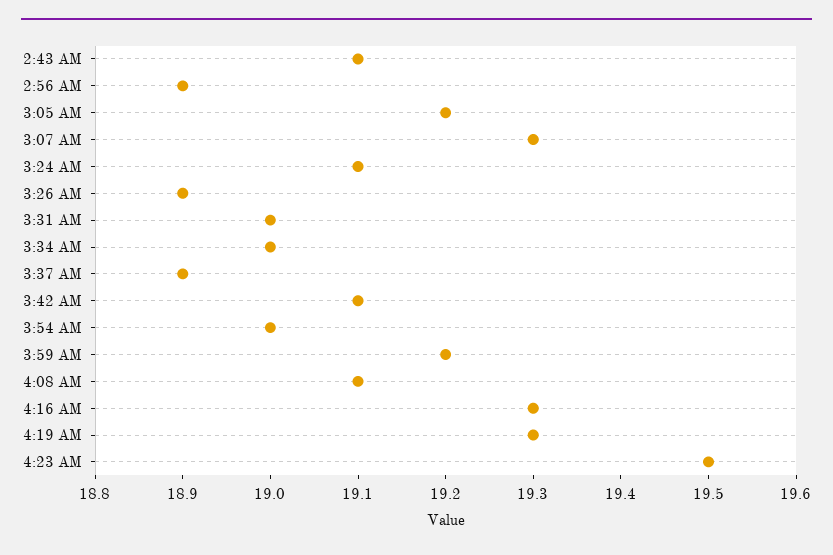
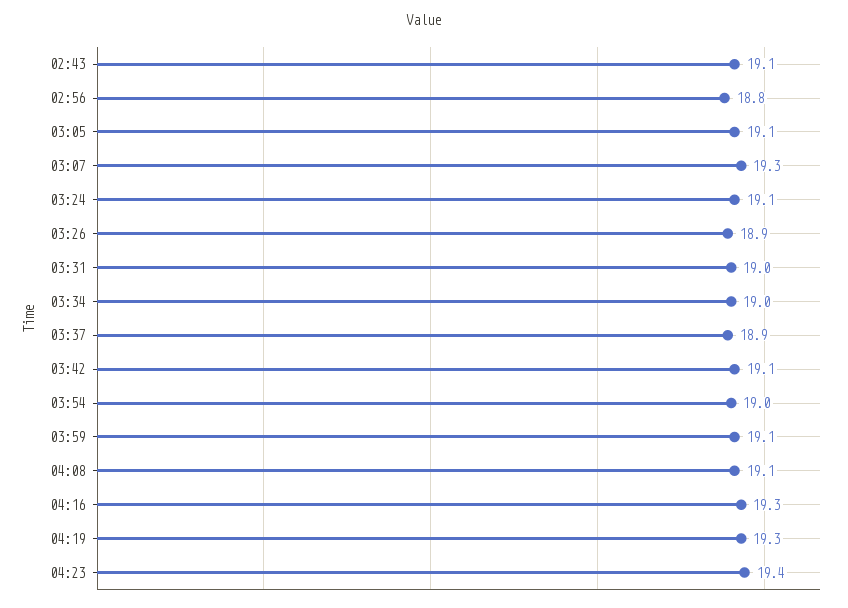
  {
    "2:43 AM": 19.1,
-   "2:56 AM": 18.9,
+   "2:56 AM": 18.8,
-   "3:05 AM": 19.2,
+   "3:05 AM": 19.1,
    "3:07 AM": 19.3,
    "3:24 AM": 19.1,
    "3:26 AM": 18.9,
    "3:31 AM": 19,
    "3:34 AM": 19,
    "3:37 AM": 18.9,
    "3:42 AM": 19.1,
    "3:54 AM": 19,
-   "3:59 AM": 19.2,
+   "3:59 AM": 19.1,
    "4:08 AM": 19.1,
    "4:16 AM": 19.3,
    "4:19 AM": 19.3,
-   "4:23 AM": 19.5
+   "4:23 AM": 19.4
  }

